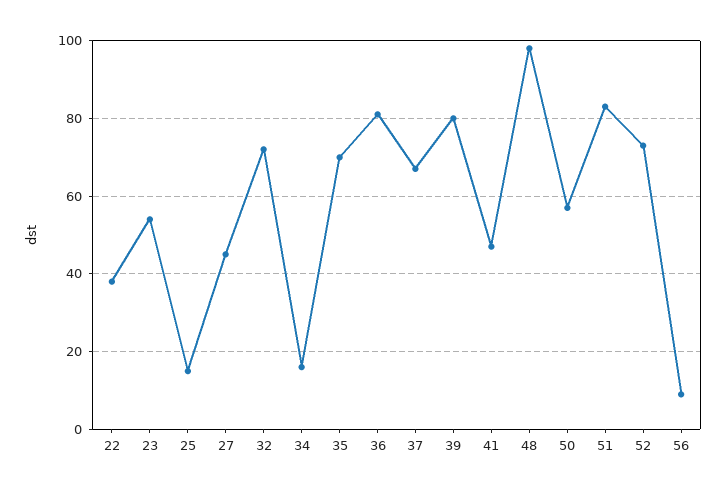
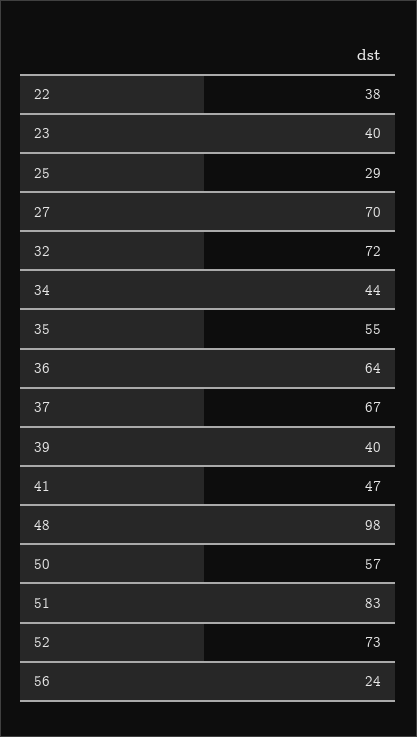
  {
    "22": 38,
-   "23": 55,
+   "23": 40,
-   "25": 15,
+   "25": 29,
-   "27": 45,
+   "27": 70,
    "32": 72,
-   "34": 15,
+   "34": 44,
-   "35": 70,
+   "35": 55,
-   "36": 80,
+   "36": 64,
    "37": 67,
-   "39": 80,
+   "39": 40,
    "41": 47,
    "48": 98,
    "50": 57,
    "51": 83,
    "52": 73,
-   "56": 10
+   "56": 24
  }

